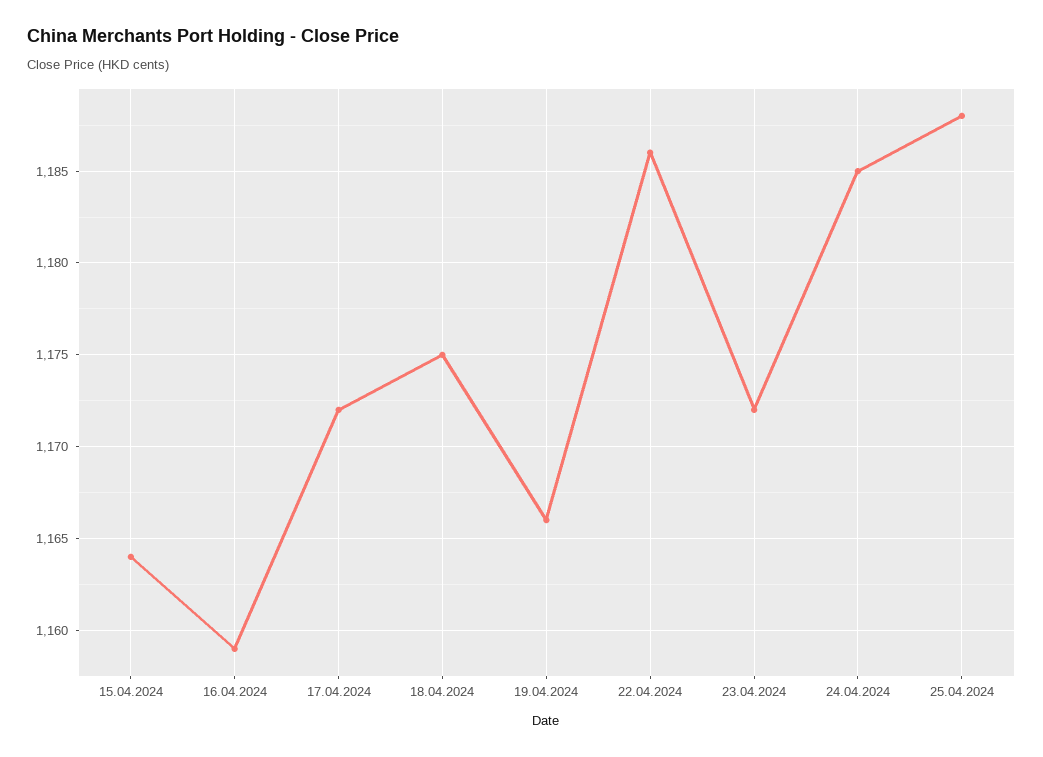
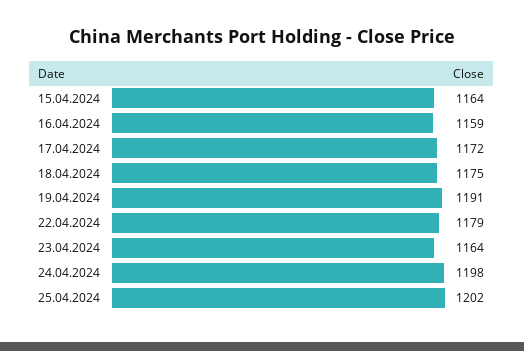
  {
    "15.04.2024": 1164,
    "16.04.2024": 1159,
    "17.04.2024": 1172,
    "18.04.2024": 1175,
-   "19.04.2024": 1166,
+   "19.04.2024": 1191,
-   "22.04.2024": 1186,
+   "22.04.2024": 1179,
-   "23.04.2024": 1172,
+   "23.04.2024": 1164,
-   "24.04.2024": 1185,
+   "24.04.2024": 1198,
-   "25.04.2024": 1188
+   "25.04.2024": 1202
  }

